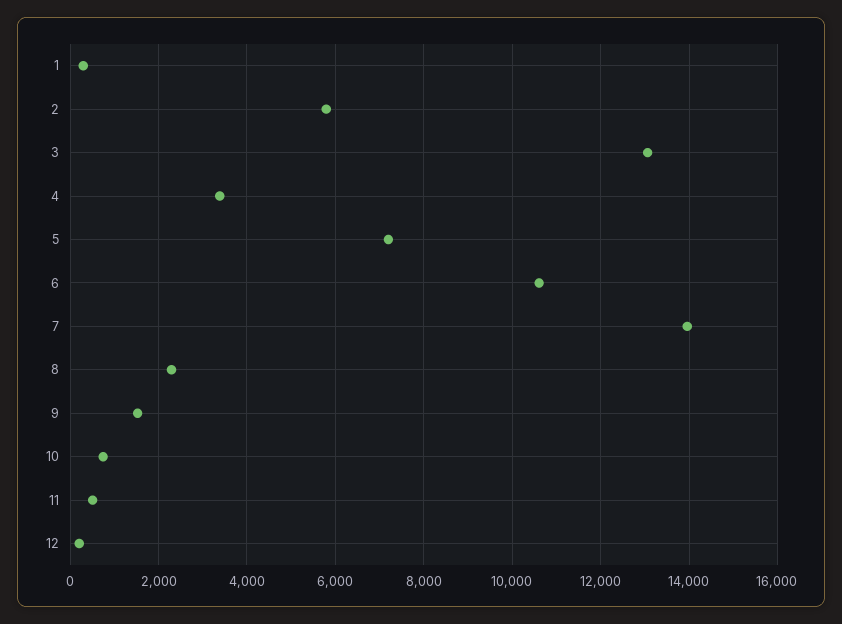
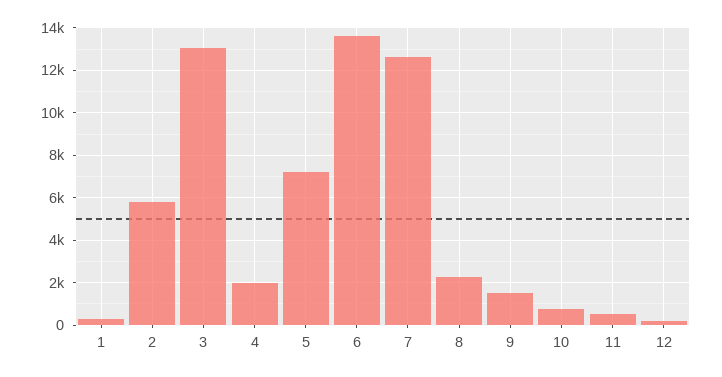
  {
    "1": 200,
    "2": 5800,
    "3": 13000,
-   "4": 3400,
+   "4": 2000,
    "5": 7200,
-   "6": 10600,
+   "6": 13500,
-   "7": 14000,
+   "7": 12500,
    "8": 2200,
    "9": 1600,
    "10": 800,
    "11": 600,
    "12": 200
  }

